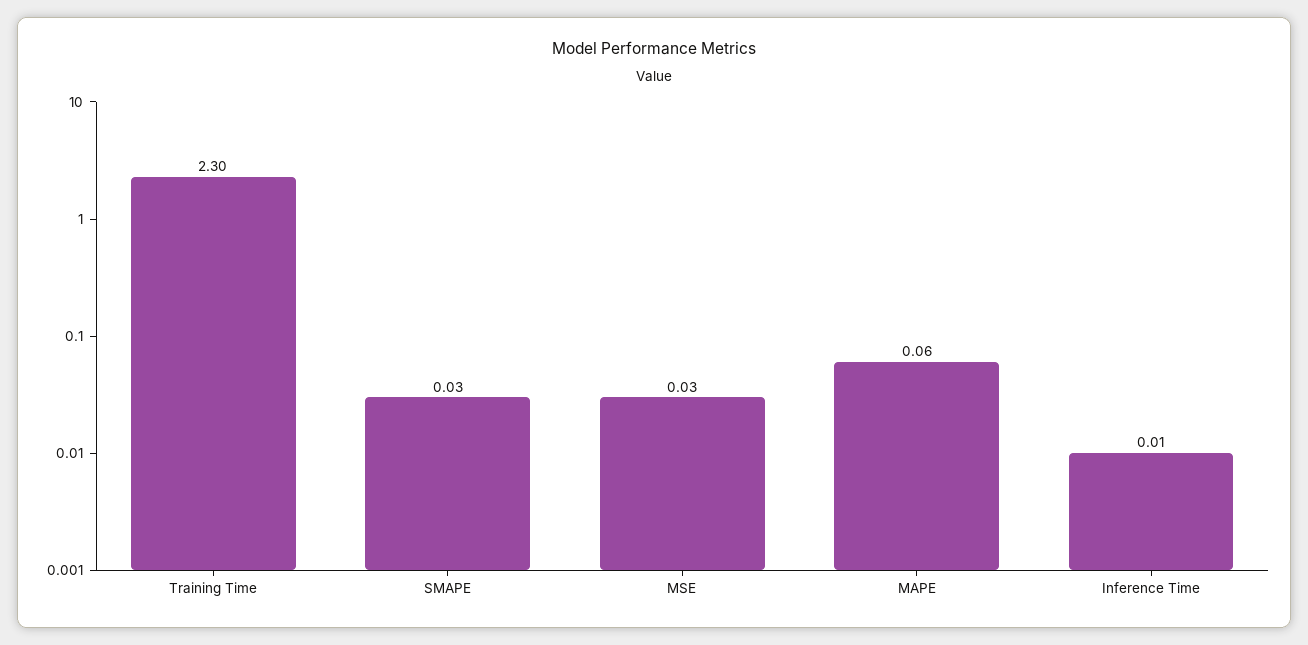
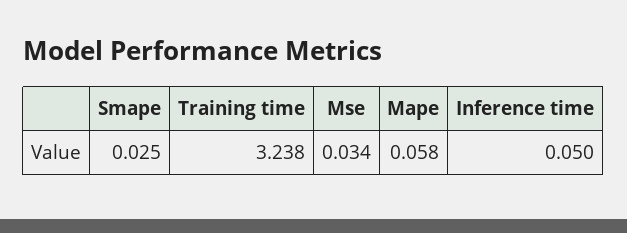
  {
-   "Training Time": 2.3,
+   "Training Time": 3.238,
    "SMAPE": 0.025,
    "MSE": 0.034,
    "MAPE": 0.058,
-   "Inference Time": 0.01
+   "Inference Time": 0.05
  }

